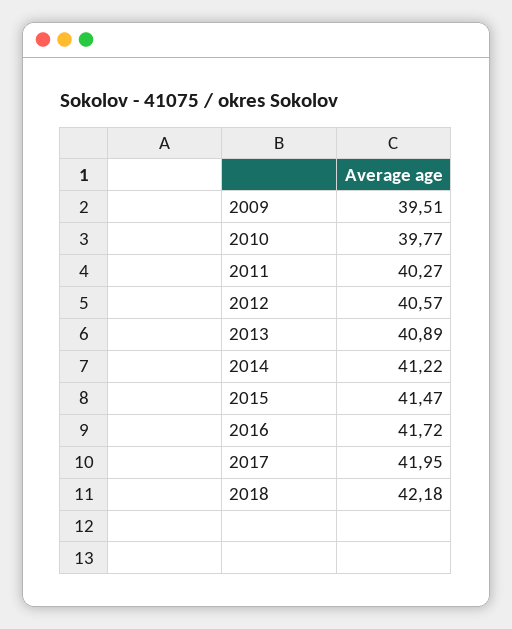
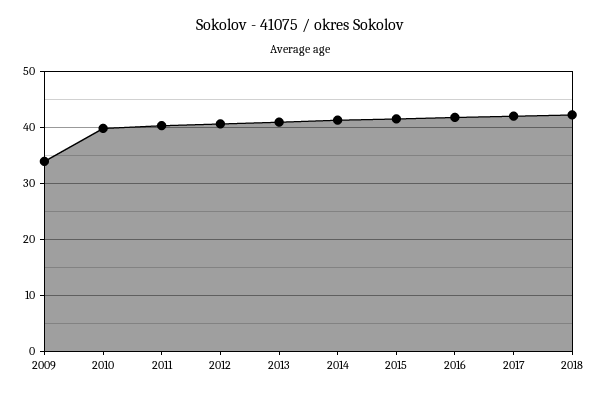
  {
-   "2009": 39.51,
+   "2009": 34,
    "2010": 39.77,
    "2011": 40.27,
    "2012": 40.57,
    "2013": 40.89,
    "2014": 41.22,
    "2015": 41.47,
    "2016": 41.72,
    "2017": 41.95,
    "2018": 42.18
  }

